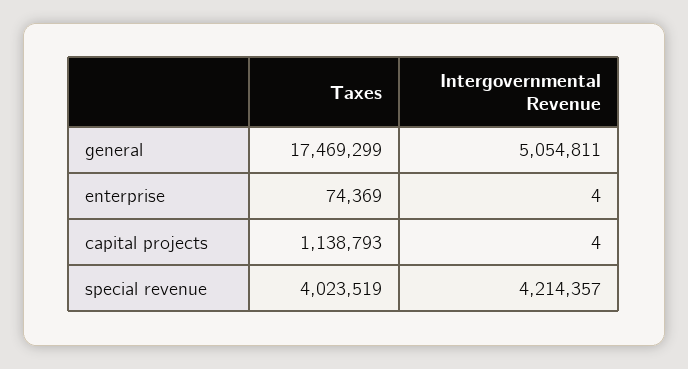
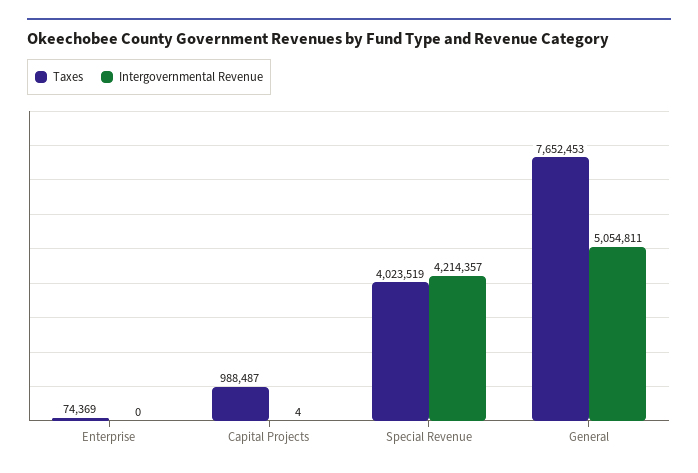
  {
    "Taxes": {
-     "general": 17469299,
+     "general": 7652453,
      "enterprise": 74369,
-     "capital projects": 1138793,
+     "capital projects": 988487,
      "special revenue": 4023519
    },
    "Intergovernmental Revenue": {
      "general": 5054811,
-     "enterprise": 4,
+     "enterprise": 0,
      "capital projects": 4,
      "special revenue": 4214357
    }
  }

